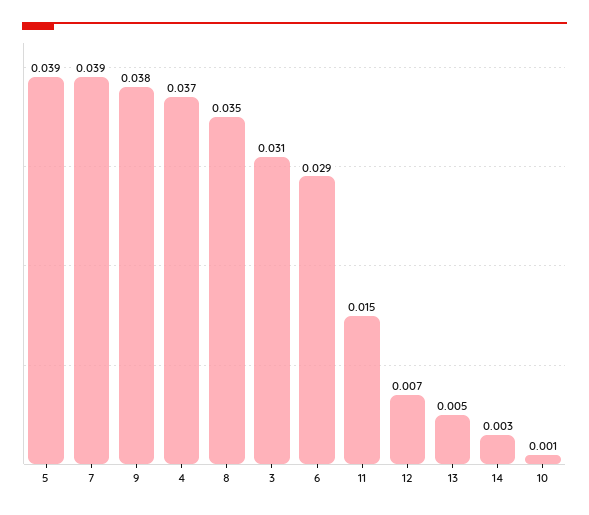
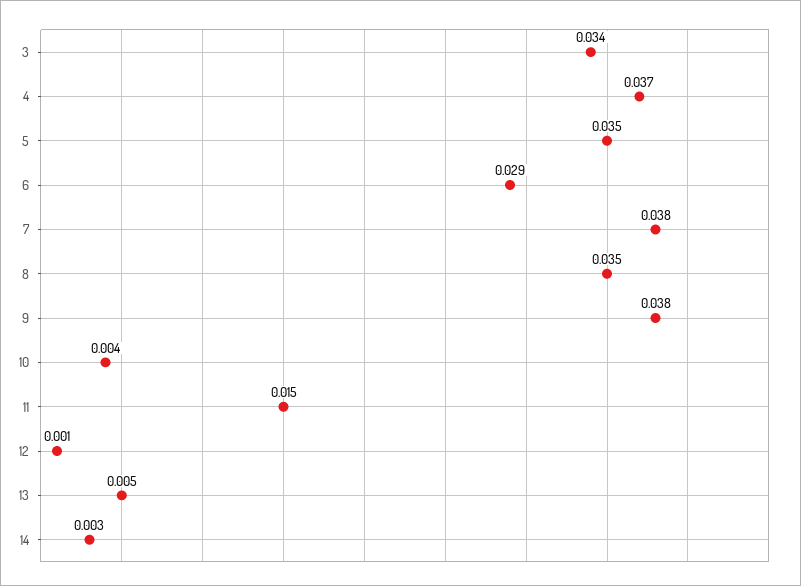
  {
-   "5": 0.039,
+   "5": 0.035,
-   "7": 0.039,
+   "7": 0.038,
    "9": 0.038,
    "4": 0.037,
    "8": 0.035,
-   "3": 0.031,
+   "3": 0.034,
    "6": 0.029,
    "11": 0.015,
-   "12": 0.007,
+   "12": 0.001,
    "13": 0.005,
    "14": 0.003,
-   "10": 0.001
+   "10": 0.004
  }

